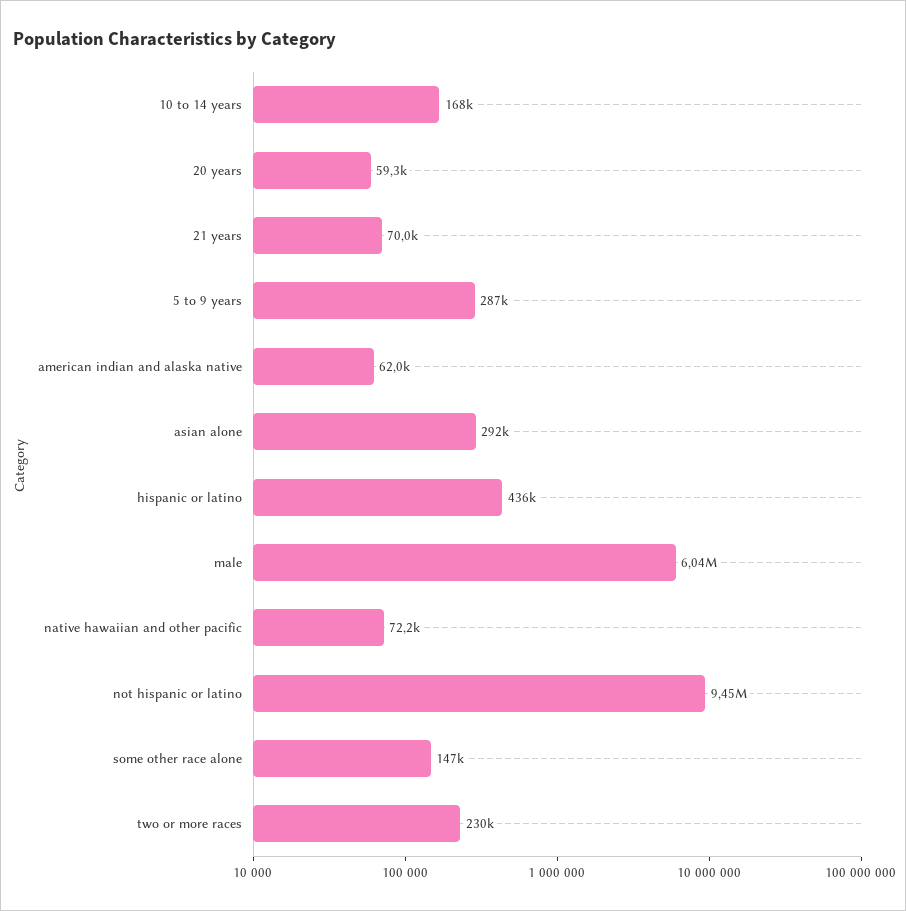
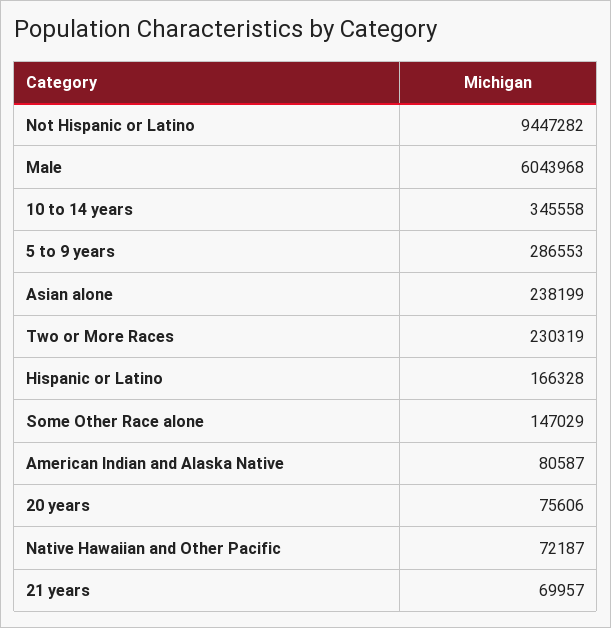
  {
-   "10 to 14 years": 168000,
+   "10 to 14 years": 345558,
-   "20 years": 59300,
+   "20 years": 75606,
    "21 years": 69957,
    "5 to 9 years": 286553,
-   "american indian and alaska native": 62000,
+   "american indian and alaska native": 80587,
-   "asian alone": 292000,
+   "asian alone": 238199,
-   "hispanic or latino": 436000,
+   "hispanic or latino": 166328,
    "male": 6043968,
    "native hawaiian and other pacific": 72187,
    "not hispanic or latino": 9447282,
    "some other race alone": 147029,
    "two or more races": 230319
  }

